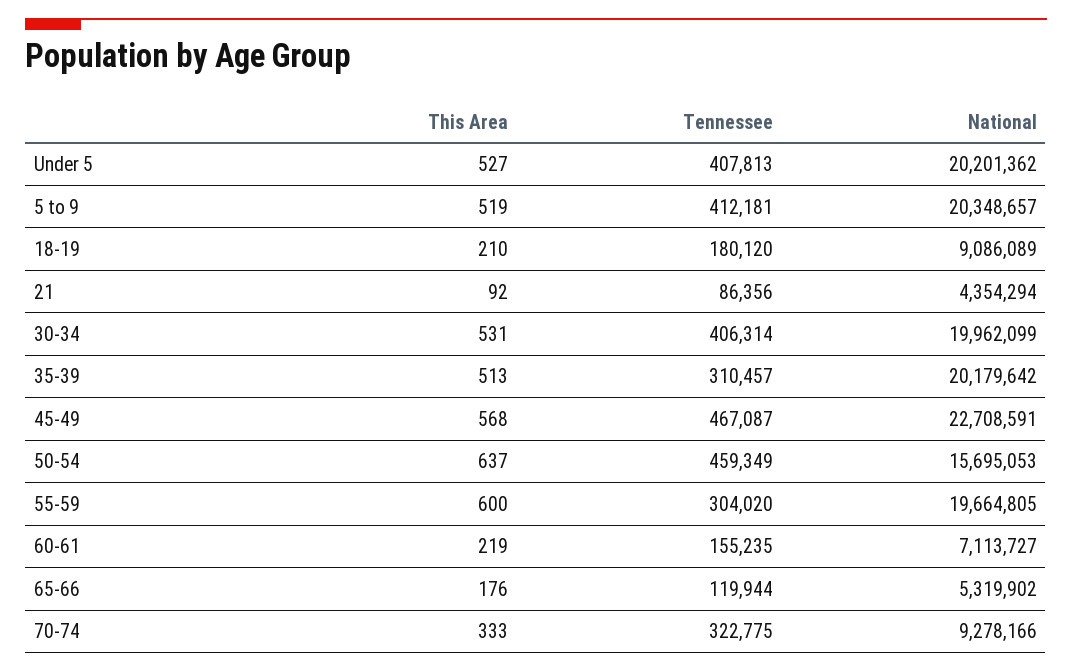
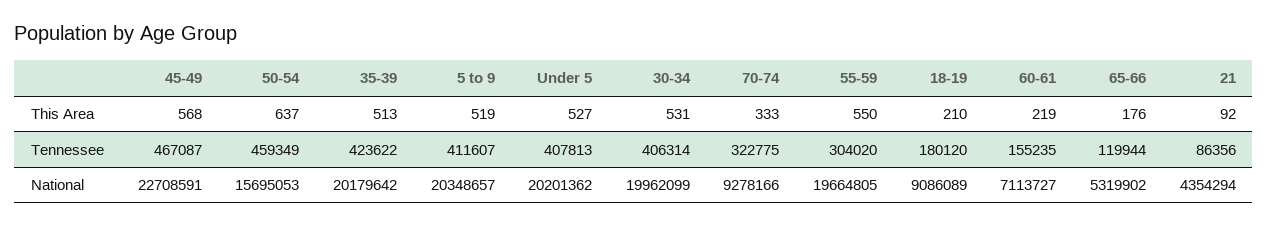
  {
    "This Area": {
      "Under 5": 527,
      "5 to 9": 519,
      "18-19": 210,
      "21": 92,
      "30-34": 531,
      "35-39": 513,
      "45-49": 568,
      "50-54": 637,
-     "55-59": 600,
+     "55-59": 550,
      "60-61": 219,
      "65-66": 176,
      "70-74": 333
    },
    "Tennessee": {
      "Under 5": 407813,
-     "5 to 9": 412181,
+     "5 to 9": 411607,
      "18-19": 180120,
      "21": 86356,
      "30-34": 406314,
-     "35-39": 310457,
+     "35-39": 423622,
      "45-49": 467087,
      "50-54": 459349,
      "55-59": 304020,
      "60-61": 155235,
      "65-66": 119944,
      "70-74": 322775
    },
    "National": {
      "Under 5": 20201362,
      "5 to 9": 20348657,
      "18-19": 9086089,
      "21": 4354294,
      "30-34": 19962099,
      "35-39": 20179642,
      "45-49": 22708591,
      "50-54": 15695053,
      "55-59": 19664805,
      "60-61": 7113727,
      "65-66": 5319902,
      "70-74": 9278166
    }
  }

